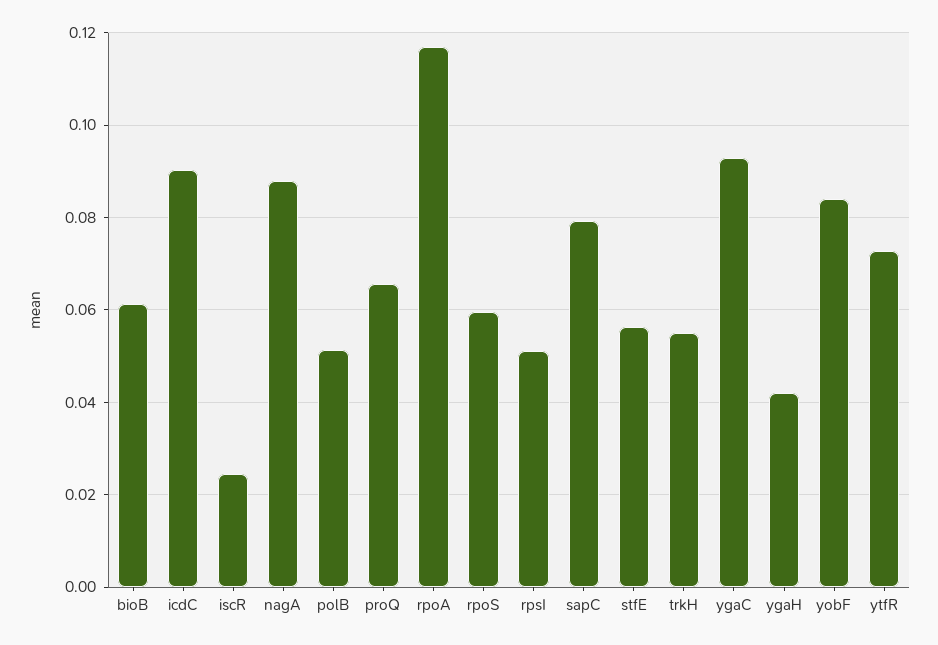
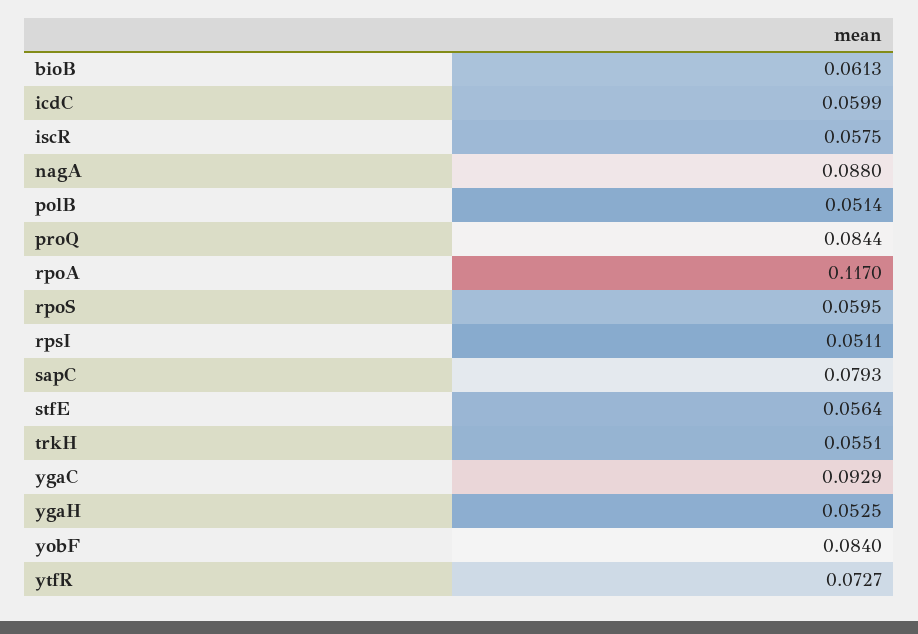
  {
    "bioB": 0.0613,
-   "icdC": 0.09,
+   "icdC": 0.0599,
-   "iscR": 0.024,
+   "iscR": 0.0575,
    "nagA": 0.088,
    "polB": 0.0514,
-   "proQ": 0.066,
+   "proQ": 0.0844,
    "rpoA": 0.117,
    "rpoS": 0.0595,
    "rpsI": 0.0511,
    "sapC": 0.0793,
    "stfE": 0.0564,
    "trkH": 0.0551,
    "ygaC": 0.0929,
-   "ygaH": 0.042,
+   "ygaH": 0.0525,
    "yobF": 0.084,
    "ytfR": 0.0727
  }

